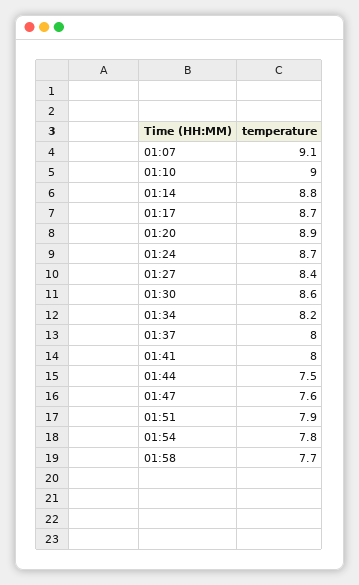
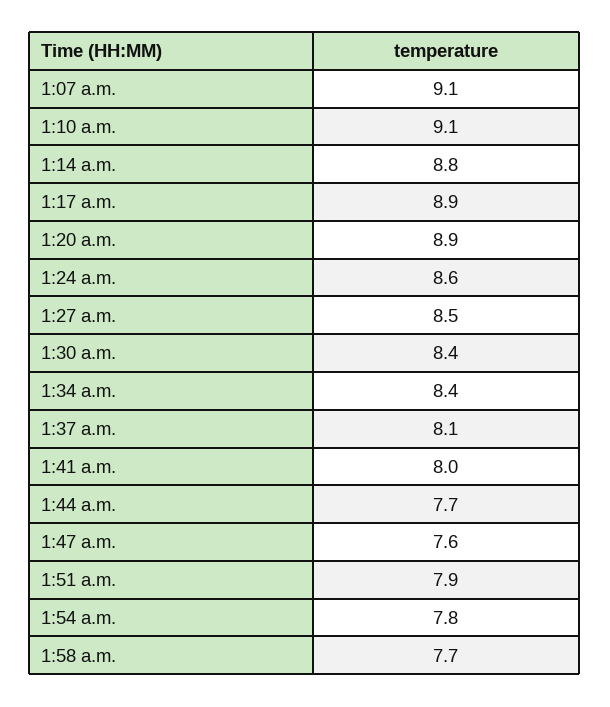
  {
    "01:07": 9.1,
-   "01:10": 9,
+   "01:10": 9.1,
    "01:14": 8.8,
-   "01:17": 8.7,
+   "01:17": 8.9,
    "01:20": 8.9,
-   "01:24": 8.7,
+   "01:24": 8.6,
-   "01:27": 8.4,
+   "01:27": 8.5,
-   "01:30": 8.6,
+   "01:30": 8.4,
-   "01:34": 8.2,
+   "01:34": 8.4,
-   "01:37": 8,
+   "01:37": 8.1,
    "01:41": 8,
-   "01:44": 7.5,
+   "01:44": 7.7,
    "01:47": 7.6,
    "01:51": 7.9,
    "01:54": 7.8,
    "01:58": 7.7
  }

